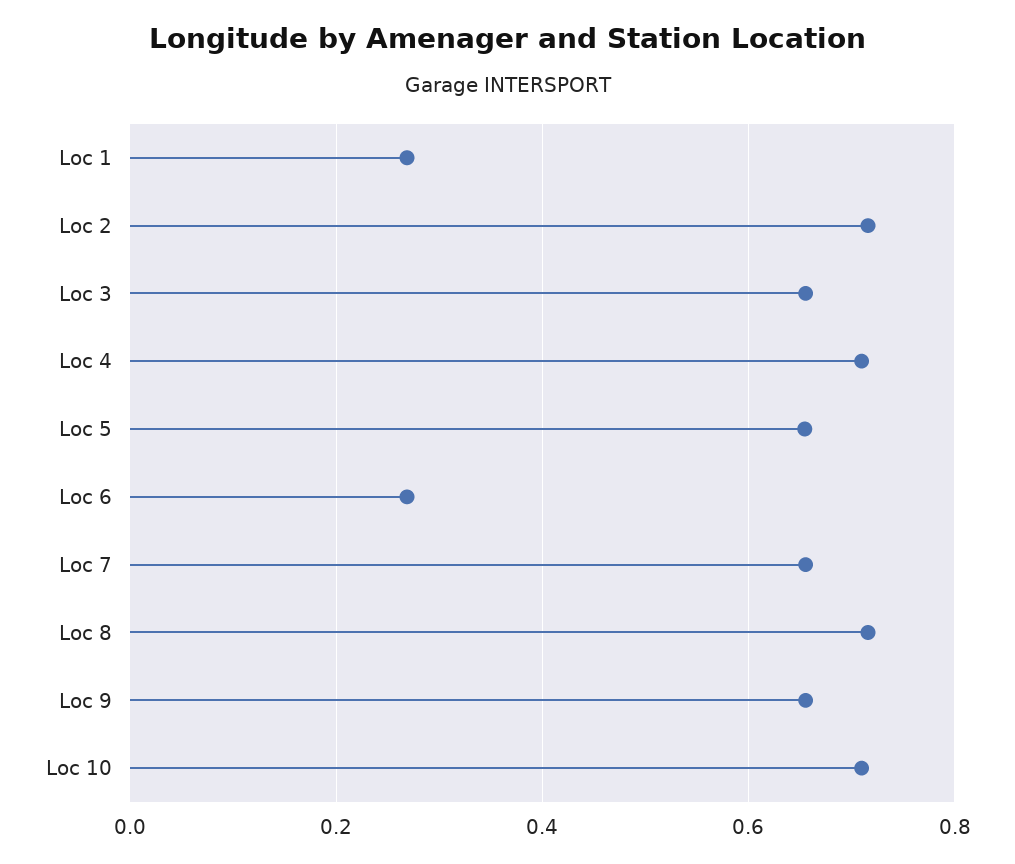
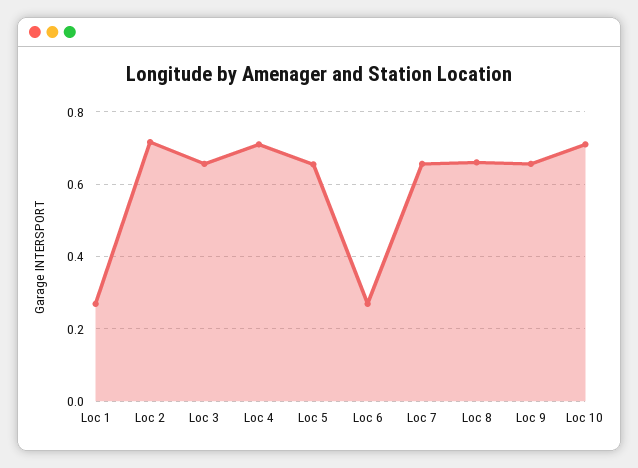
  {
    "Loc 1": 0.26,
    "Loc 2": 0.72,
    "Loc 3": 0.66,
    "Loc 4": 0.7,
    "Loc 5": 0.66,
    "Loc 6": 0.26,
    "Loc 7": 0.66,
-   "Loc 8": 0.72,
+   "Loc 8": 0.66,
    "Loc 9": 0.66,
    "Loc 10": 0.7
  }

